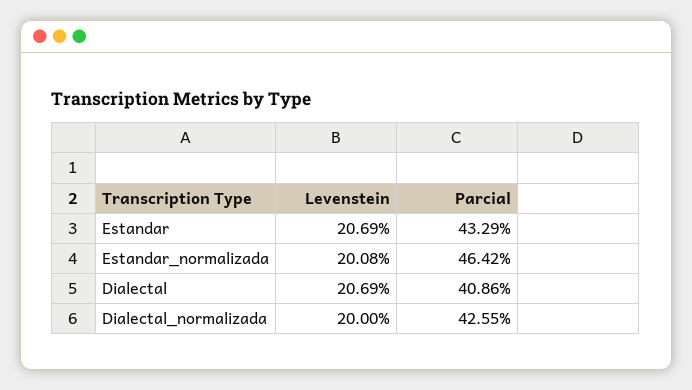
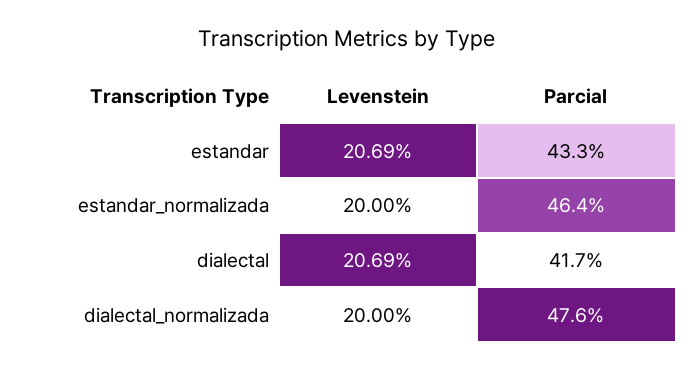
  {
    "Levenstein": {
      "Estandar": 20.69,
-     "Estandar_normalizada": 20.08,
+     "Estandar_normalizada": 20,
      "Dialectal": 20.69,
      "Dialectal_normalizada": 20
    },
    "Parcial": {
      "Estandar": 43.29,
      "Estandar_normalizada": 46.42,
-     "Dialectal": 40.86,
+     "Dialectal": 41.7,
-     "Dialectal_normalizada": 42.55
+     "Dialectal_normalizada": 47.6
    }
  }

